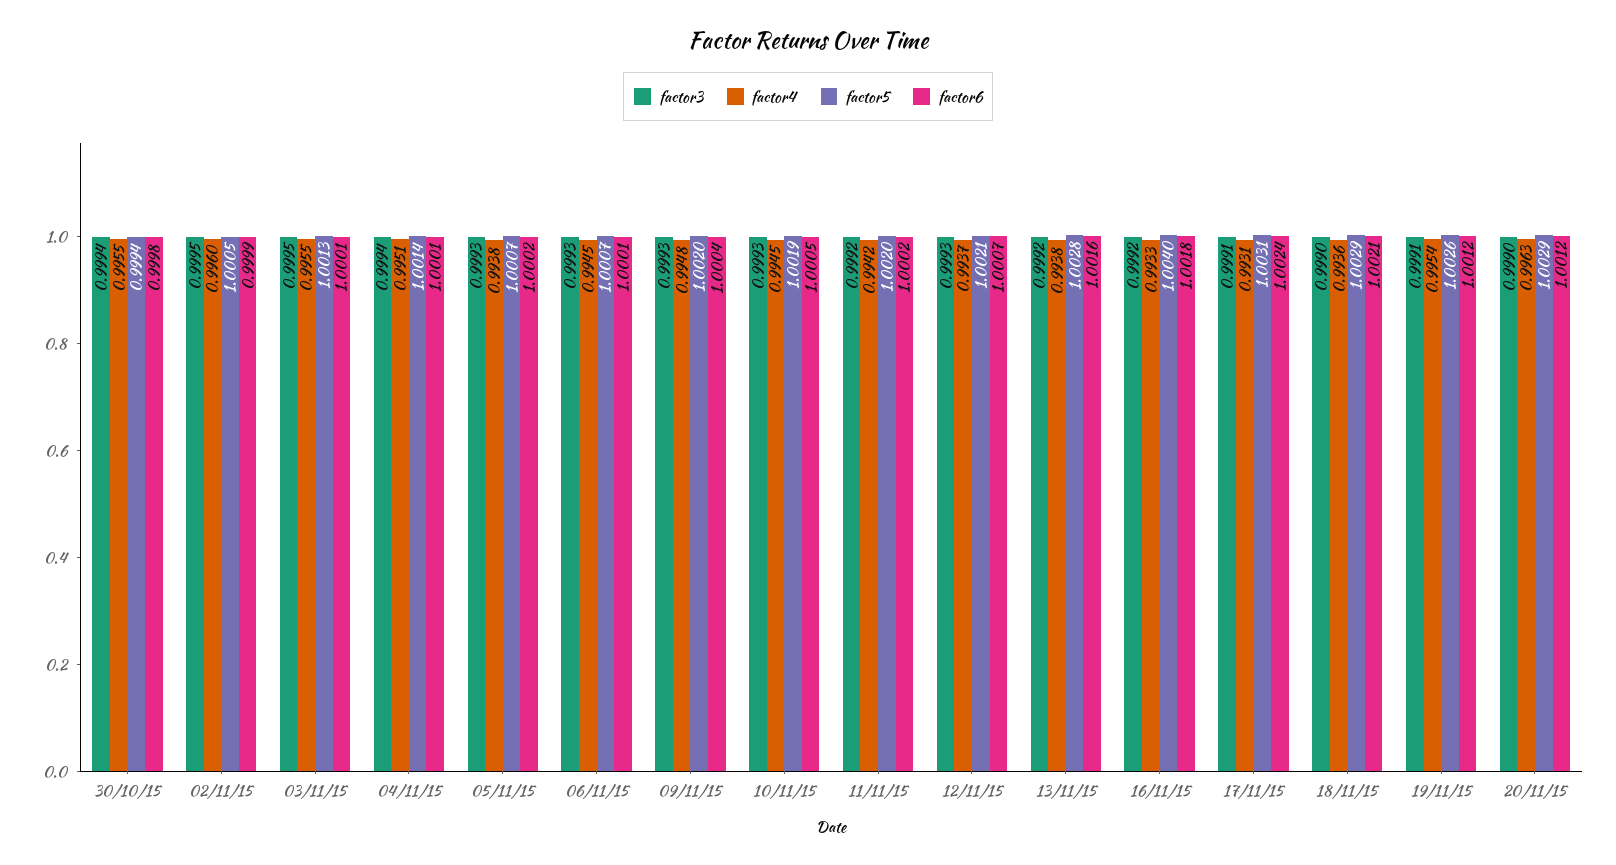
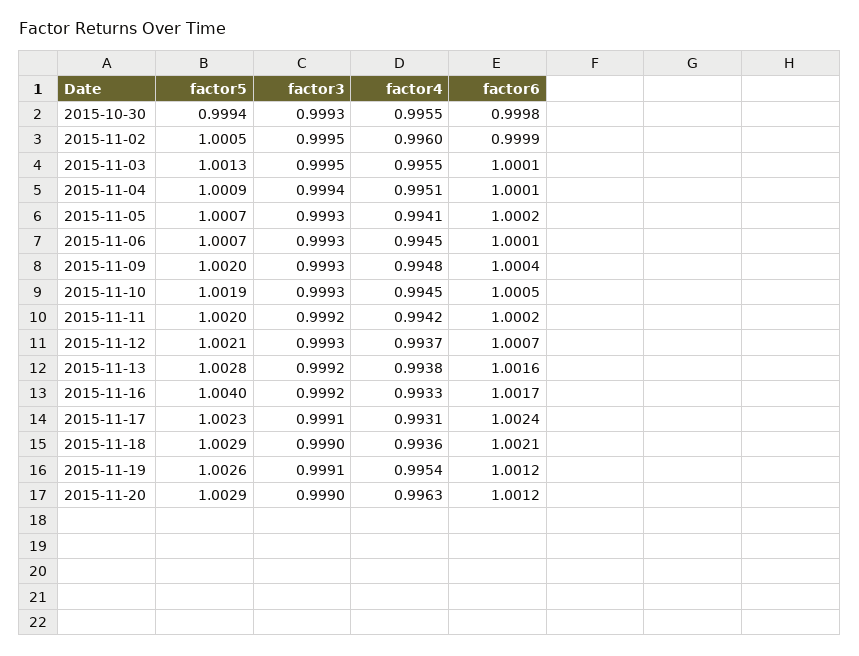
  {
    "factor3": {
-     "30/10/15": 0.9994,
+     "30/10/15": 0.9993,
      "02/11/15": 0.9995,
      "03/11/15": 0.9995,
      "04/11/15": 0.9994,
      "05/11/15": 0.9993,
      "06/11/15": 0.9993,
      "09/11/15": 0.9993,
      "10/11/15": 0.9993,
      "11/11/15": 0.9992,
      "12/11/15": 0.9993,
      "13/11/15": 0.9992,
      "16/11/15": 0.9992,
      "17/11/15": 0.9991,
      "18/11/15": 0.999,
      "19/11/15": 0.9991,
      "20/11/15": 0.999
    },
    "factor4": {
      "30/10/15": 0.9955,
      "02/11/15": 0.996,
      "03/11/15": 0.9955,
      "04/11/15": 0.9951,
-     "05/11/15": 0.9938,
+     "05/11/15": 0.9941,
      "06/11/15": 0.9945,
      "09/11/15": 0.9948,
      "10/11/15": 0.9945,
      "11/11/15": 0.9942,
      "12/11/15": 0.9937,
      "13/11/15": 0.9938,
      "16/11/15": 0.9933,
      "17/11/15": 0.9931,
      "18/11/15": 0.9936,
      "19/11/15": 0.9954,
      "20/11/15": 0.9963
    },
    "factor5": {
      "30/10/15": 0.9994,
      "02/11/15": 1.0005,
      "03/11/15": 1.0013,
-     "04/11/15": 1.0014,
+     "04/11/15": 1.0009,
      "05/11/15": 1.0007,
      "06/11/15": 1.0007,
      "09/11/15": 1.002,
      "10/11/15": 1.0019,
      "11/11/15": 1.002,
      "12/11/15": 1.0021,
      "13/11/15": 1.0028,
      "16/11/15": 1.004,
-     "17/11/15": 1.0031,
+     "17/11/15": 1.0023,
      "18/11/15": 1.0029,
      "19/11/15": 1.0026,
      "20/11/15": 1.0029
    },
    "factor6": {
      "30/10/15": 0.9998,
      "02/11/15": 0.9999,
      "03/11/15": 1.0001,
      "04/11/15": 1.0001,
      "05/11/15": 1.0002,
      "06/11/15": 1.0001,
      "09/11/15": 1.0004,
      "10/11/15": 1.0005,
      "11/11/15": 1.0002,
      "12/11/15": 1.0007,
      "13/11/15": 1.0016,
-     "16/11/15": 1.0018,
+     "16/11/15": 1.0017,
      "17/11/15": 1.0024,
      "18/11/15": 1.0021,
      "19/11/15": 1.0012,
      "20/11/15": 1.0012
    }
  }

